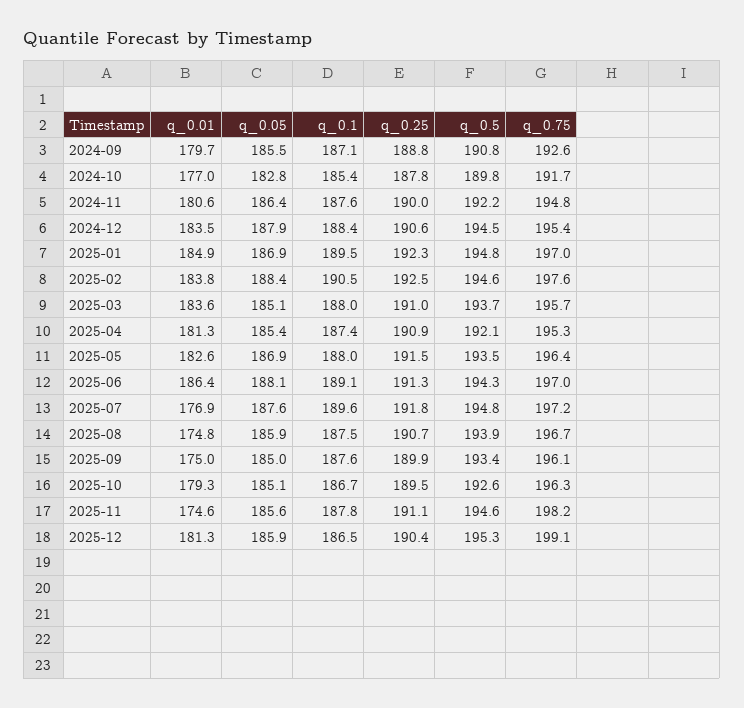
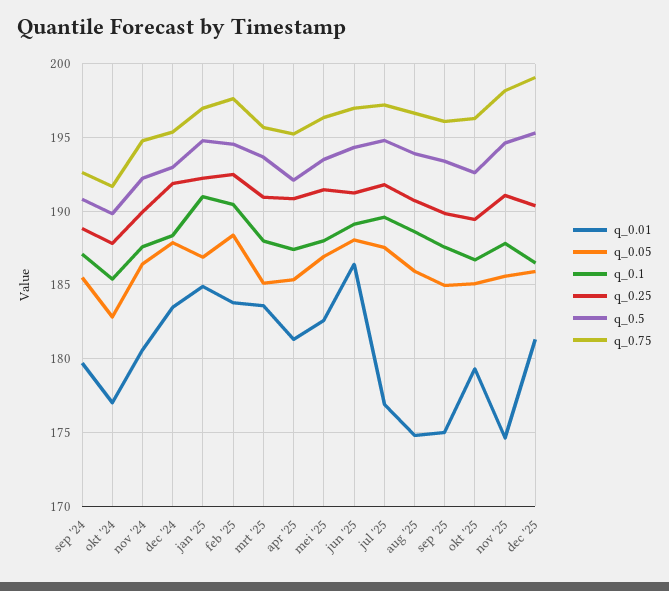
  {
    "q_0.01": {
      "2024-09": 179.7,
      "2024-10": 177,
      "2024-11": 180.6,
      "2024-12": 183.5,
      "2025-01": 184.9,
      "2025-02": 183.8,
      "2025-03": 183.6,
      "2025-04": 181.3,
      "2025-05": 182.6,
      "2025-06": 186.4,
      "2025-07": 176.9,
      "2025-08": 174.8,
      "2025-09": 175,
      "2025-10": 179.3,
      "2025-11": 174.6,
      "2025-12": 181.3
    },
    "q_0.05": {
      "2024-09": 185.5,
      "2024-10": 182.8,
      "2024-11": 186.4,
      "2024-12": 187.9,
      "2025-01": 186.9,
      "2025-02": 188.4,
      "2025-03": 185.1,
      "2025-04": 185.4,
      "2025-05": 186.9,
      "2025-06": 188.1,
      "2025-07": 187.6,
      "2025-08": 185.9,
      "2025-09": 185,
      "2025-10": 185.1,
      "2025-11": 185.6,
      "2025-12": 185.9
    },
    "q_0.1": {
      "2024-09": 187.1,
      "2024-10": 185.4,
      "2024-11": 187.6,
      "2024-12": 188.4,
-     "2025-01": 189.5,
+     "2025-01": 191,
      "2025-02": 190.5,
      "2025-03": 188,
      "2025-04": 187.4,
      "2025-05": 188,
      "2025-06": 189.1,
      "2025-07": 189.6,
-     "2025-08": 187.5,
+     "2025-08": 188.5,
      "2025-09": 187.6,
      "2025-10": 186.7,
      "2025-11": 187.8,
      "2025-12": 186.5
    },
    "q_0.25": {
      "2024-09": 188.8,
      "2024-10": 187.8,
      "2024-11": 190,
-     "2024-12": 190.6,
+     "2024-12": 192,
      "2025-01": 192.3,
      "2025-02": 192.5,
      "2025-03": 191,
      "2025-04": 190.9,
      "2025-05": 191.5,
      "2025-06": 191.3,
      "2025-07": 191.8,
      "2025-08": 190.7,
      "2025-09": 189.9,
      "2025-10": 189.5,
      "2025-11": 191.1,
      "2025-12": 190.4
    },
    "q_0.5": {
      "2024-09": 190.8,
      "2024-10": 189.8,
      "2024-11": 192.2,
-     "2024-12": 194.5,
+     "2024-12": 193,
      "2025-01": 194.8,
      "2025-02": 194.6,
      "2025-03": 193.7,
      "2025-04": 192.1,
      "2025-05": 193.5,
      "2025-06": 194.3,
      "2025-07": 194.8,
      "2025-08": 193.9,
      "2025-09": 193.4,
      "2025-10": 192.6,
      "2025-11": 194.6,
      "2025-12": 195.3
    },
    "q_0.75": {
      "2024-09": 192.6,
      "2024-10": 191.7,
      "2024-11": 194.8,
      "2024-12": 195.4,
      "2025-01": 197,
      "2025-02": 197.6,
      "2025-03": 195.7,
      "2025-04": 195.3,
      "2025-05": 196.4,
      "2025-06": 197,
      "2025-07": 197.2,
      "2025-08": 196.7,
      "2025-09": 196.1,
      "2025-10": 196.3,
      "2025-11": 198.2,
      "2025-12": 199.1
    }
  }

